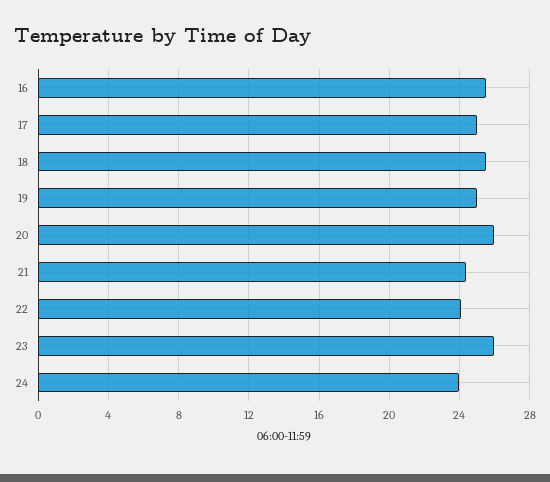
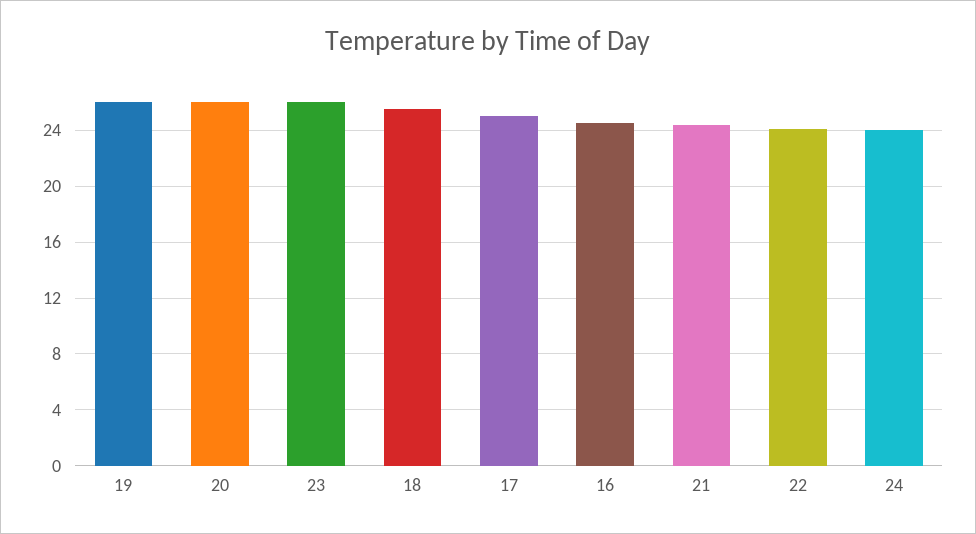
  {
-   "16": 25.5,
+   "16": 24.5,
    "17": 25,
    "18": 25.5,
-   "19": 25,
+   "19": 26,
    "20": 26,
    "21": 24.5,
    "22": 24,
    "23": 26,
    "24": 24
  }

